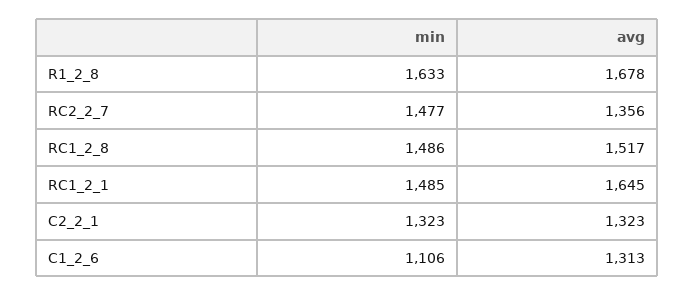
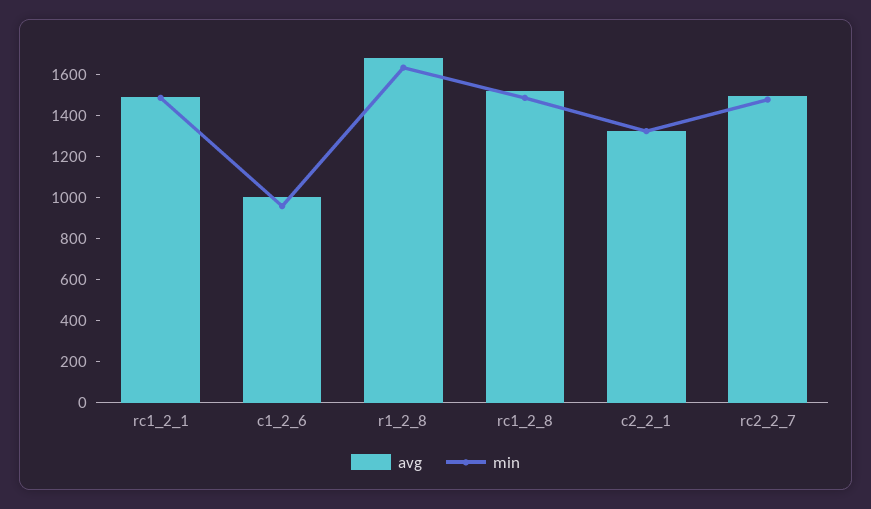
  {
    "min": {
      "R1_2_8": 1633,
      "RC2_2_7": 1477,
      "RC1_2_8": 1486,
      "RC1_2_1": 1485,
      "C2_2_1": 1323,
-     "C1_2_6": 1106
+     "C1_2_6": 950
    },
    "avg": {
      "R1_2_8": 1678,
-     "RC2_2_7": 1356,
+     "RC2_2_7": 1500,
      "RC1_2_8": 1517,
-     "RC1_2_1": 1645,
+     "RC1_2_1": 1500,
      "C2_2_1": 1323,
-     "C1_2_6": 1313
+     "C1_2_6": 1000
    }
  }

